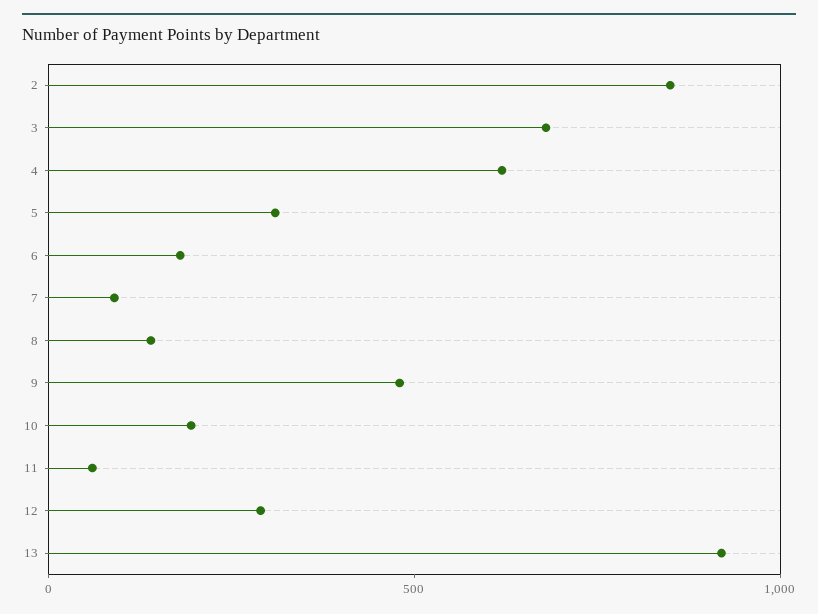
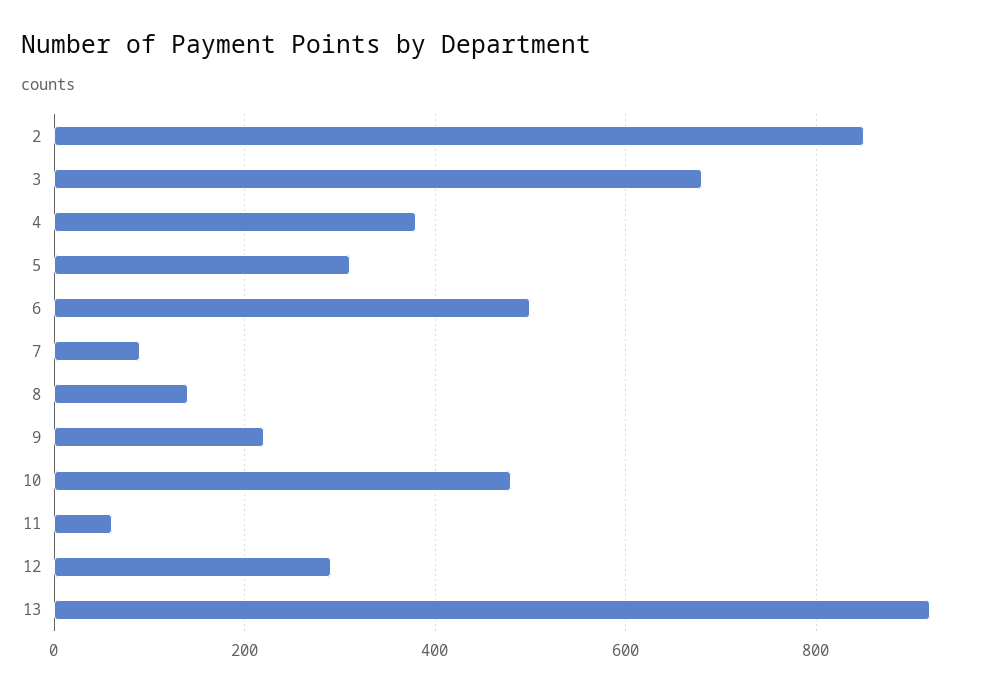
  {
    "2": 860,
    "3": 680,
-   "4": 600,
+   "4": 380,
    "5": 320,
-   "6": 200,
+   "6": 500,
    "7": 100,
    "8": 140,
-   "9": 500,
+   "9": 220,
-   "10": 200,
+   "10": 480,
    "11": 60,
    "12": 300,
    "13": 920
  }

